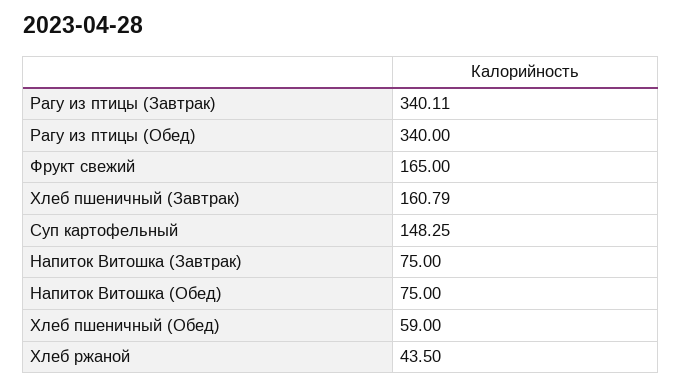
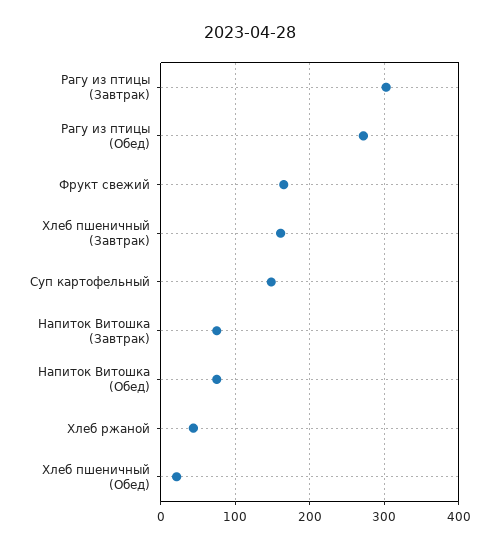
  {
-   "Рагу из птицы (Завтрак)": 340.11,
+   "Рагу из птицы (Завтрак)": 300,
-   "Рагу из птицы (Обед)": 340,
+   "Рагу из птицы (Обед)": 270,
    "Фрукт свежий": 165,
    "Хлеб пшеничный (Завтрак)": 160.79,
    "Суп картофельный": 148.25,
    "Напиток Витошка (Завтрак)": 75,
    "Напиток Витошка (Обед)": 75,
-   "Хлеб пшеничный (Обед)": 59,
+   "Хлеб пшеничный (Обед)": 20,
    "Хлеб ржаной": 43.5
  }

